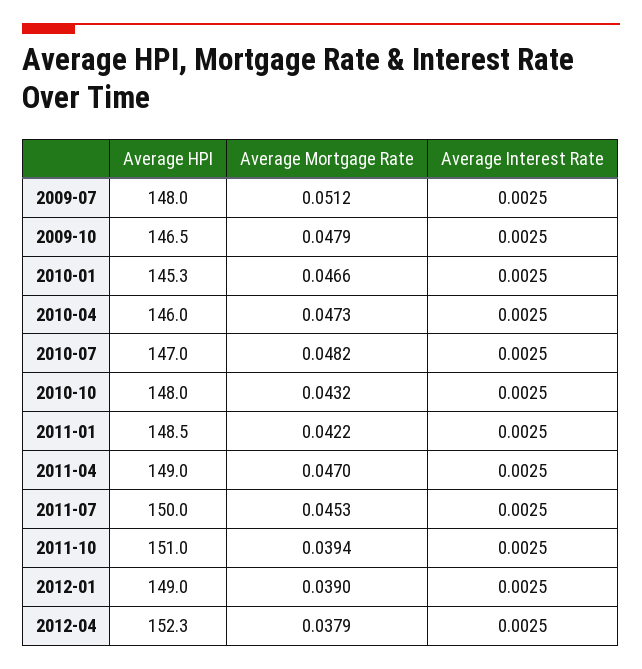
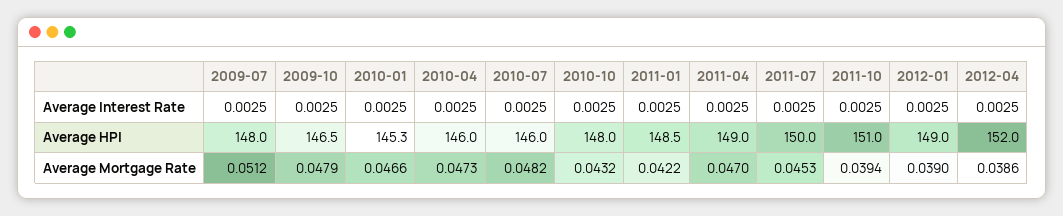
  {
    "Average HPI": {
      "2009-07": 148,
      "2009-10": 146.5,
      "2010-01": 145.3,
      "2010-04": 146,
-     "2010-07": 147,
+     "2010-07": 146,
      "2010-10": 148,
      "2011-01": 148.5,
      "2011-04": 149,
      "2011-07": 150,
      "2011-10": 151,
      "2012-01": 149,
-     "2012-04": 152.3
+     "2012-04": 152
    },
    "Average Mortgage Rate": {
      "2009-07": 0.0512,
      "2009-10": 0.0479,
      "2010-01": 0.0466,
      "2010-04": 0.0473,
      "2010-07": 0.0482,
      "2010-10": 0.0432,
      "2011-01": 0.0422,
      "2011-04": 0.047,
      "2011-07": 0.0453,
      "2011-10": 0.0394,
      "2012-01": 0.039,
-     "2012-04": 0.0379
+     "2012-04": 0.0386
    },
    "Average Interest Rate": {
      "2009-07": 0.0025,
      "2009-10": 0.0025,
      "2010-01": 0.0025,
      "2010-04": 0.0025,
      "2010-07": 0.0025,
      "2010-10": 0.0025,
      "2011-01": 0.0025,
      "2011-04": 0.0025,
      "2011-07": 0.0025,
      "2011-10": 0.0025,
      "2012-01": 0.0025,
      "2012-04": 0.0025
    }
  }

